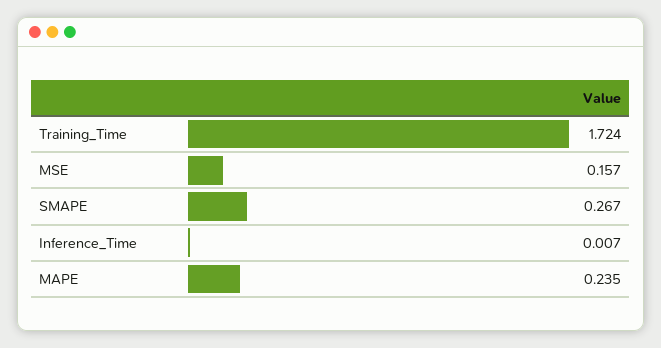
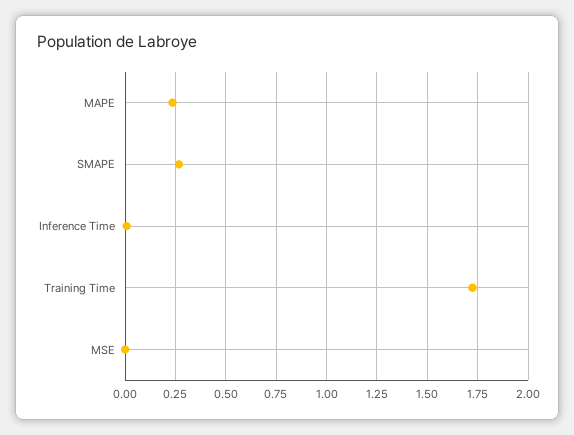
  {
    "Training_Time": 1.724,
-   "MSE": 0.157,
+   "MSE": 0,
    "SMAPE": 0.267,
    "Inference_Time": 0.007,
    "MAPE": 0.235
  }

